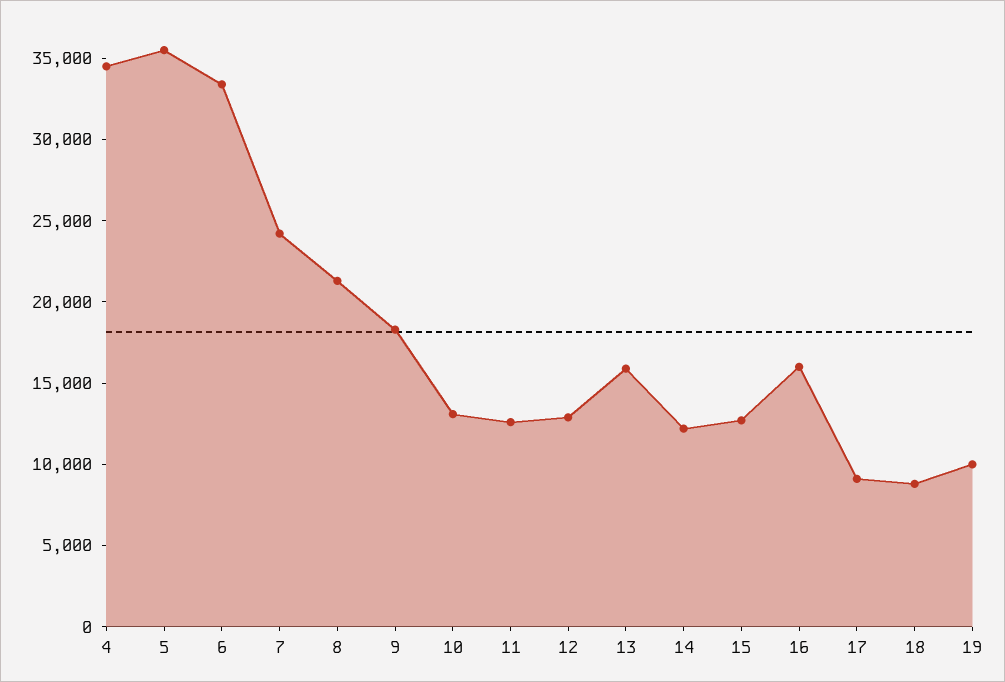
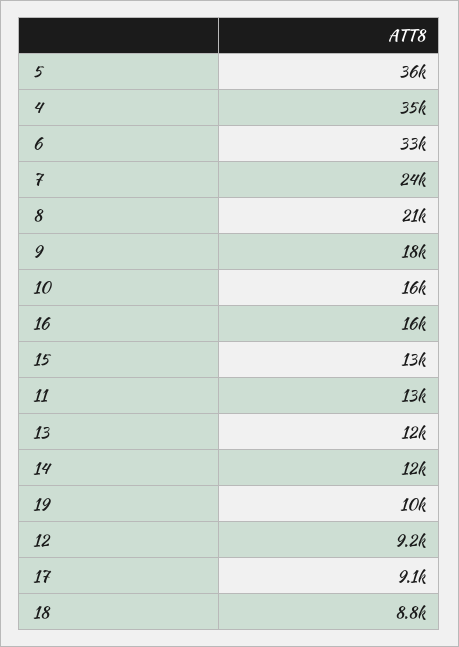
  {
    "4": 35000,
    "5": 36000,
    "6": 33000,
    "7": 24000,
    "8": 21000,
    "9": 18000,
-   "10": 13000,
+   "10": 16000,
    "11": 13000,
-   "12": 13000,
+   "12": 9200,
-   "13": 16000,
+   "13": 12000,
    "14": 12000,
    "15": 13000,
    "16": 16000,
    "17": 9100,
    "18": 8800,
    "19": 10000
  }

